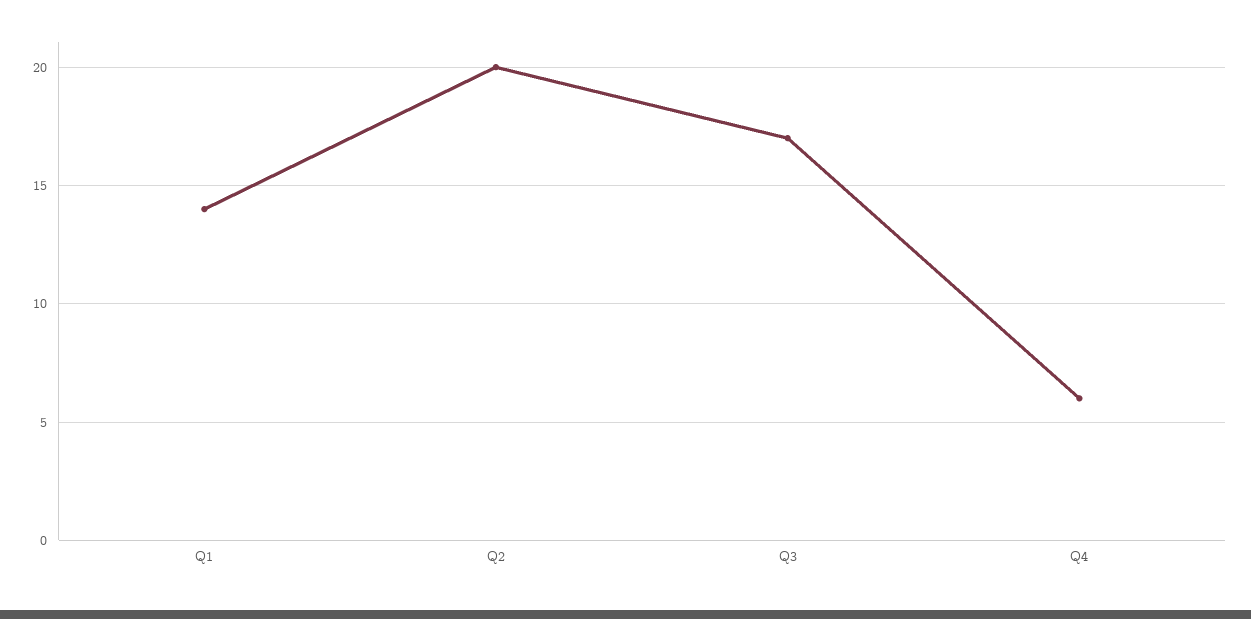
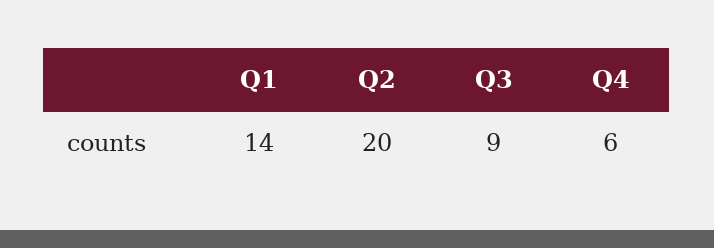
  {
    "Q1": 14,
    "Q2": 20,
-   "Q3": 17,
+   "Q3": 9,
    "Q4": 6
  }

